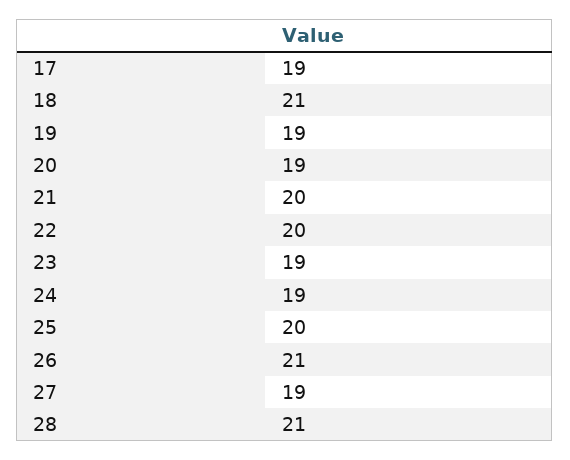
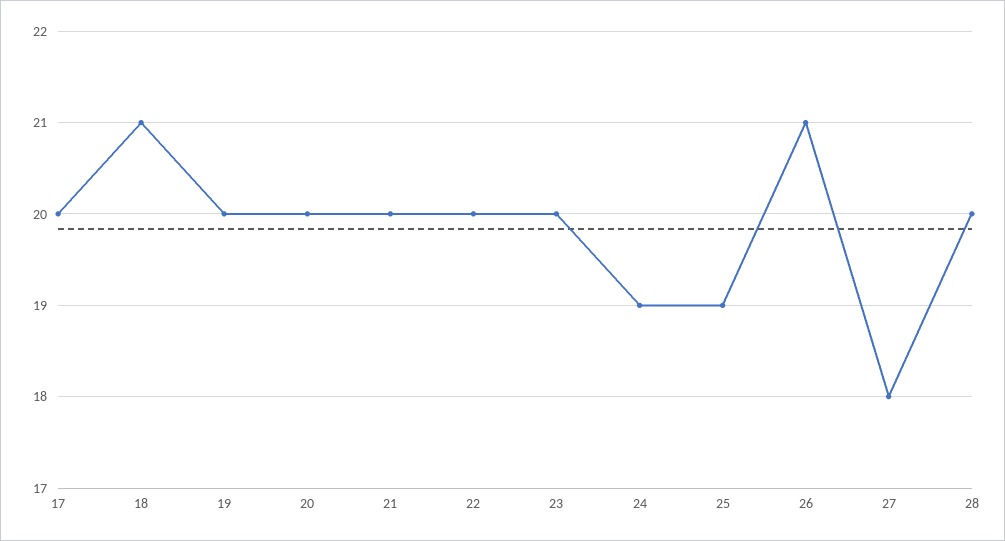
  {
-   "17": 19,
+   "17": 20,
    "18": 21,
-   "19": 19,
+   "19": 20,
-   "20": 19,
+   "20": 20,
    "21": 20,
    "22": 20,
-   "23": 19,
+   "23": 20,
    "24": 19,
-   "25": 20,
+   "25": 19,
    "26": 21,
-   "27": 19,
+   "27": 18,
-   "28": 21
+   "28": 20
  }

